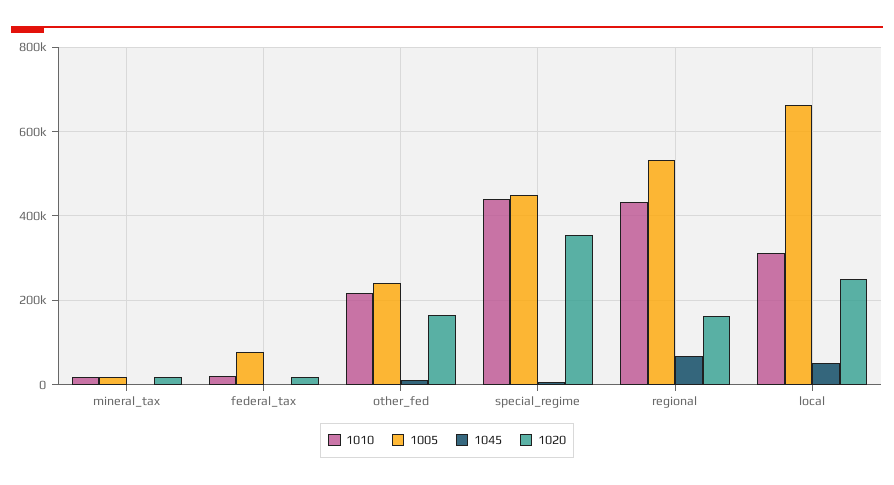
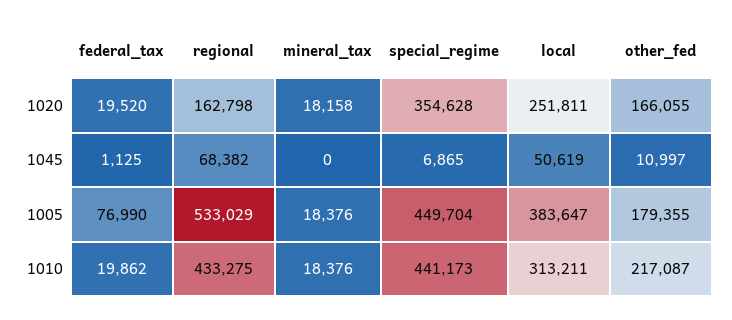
  {
    "1010": {
      "mineral_tax": 18376,
      "federal_tax": 19862,
      "other_fed": 217087,
      "special_regime": 441173,
      "regional": 433275,
      "local": 313211
    },
    "1005": {
      "mineral_tax": 18376,
      "federal_tax": 76990,
-     "other_fed": 240000,
+     "other_fed": 179355,
      "special_regime": 449704,
      "regional": 533029,
-     "local": 660000
+     "local": 383647
    },
    "1045": {
      "mineral_tax": 0,
      "federal_tax": 1125,
      "other_fed": 10997,
      "special_regime": 6865,
      "regional": 68382,
      "local": 50619
    },
    "1020": {
      "mineral_tax": 18158,
      "federal_tax": 19520,
      "other_fed": 166055,
      "special_regime": 354628,
      "regional": 162798,
      "local": 251811
    }
  }

